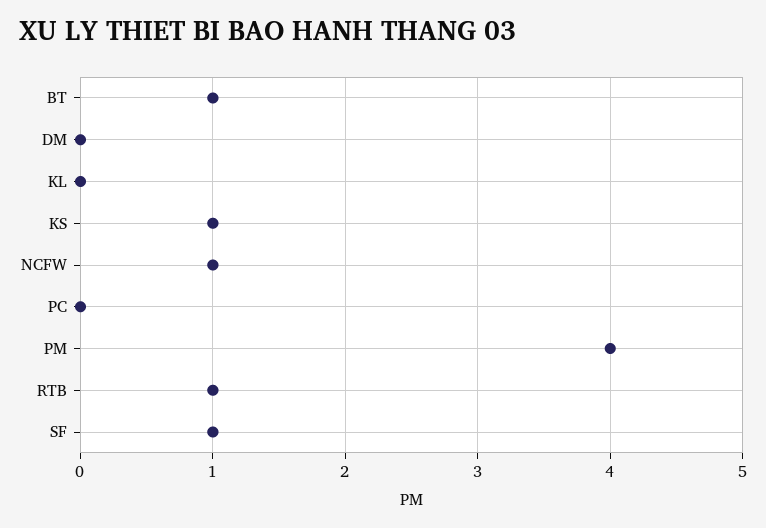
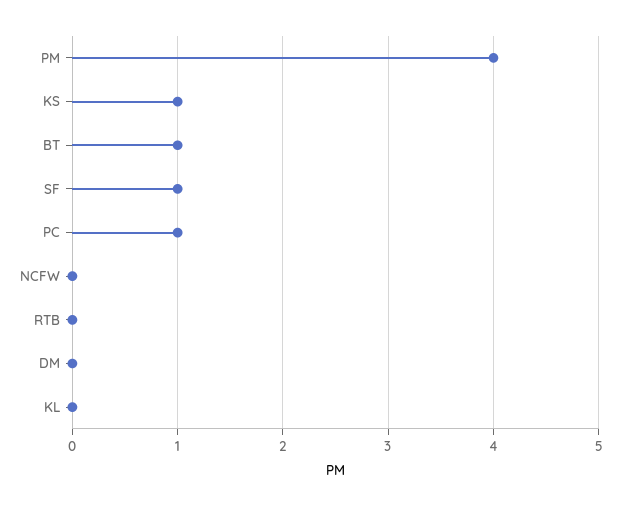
  {
    "BT": 1,
    "DM": 0,
    "KL": 0,
    "KS": 1,
-   "NCFW": 1,
+   "NCFW": 0,
-   "PC": 0,
+   "PC": 1,
    "PM": 4,
-   "RTB": 1,
+   "RTB": 0,
    "SF": 1
  }

